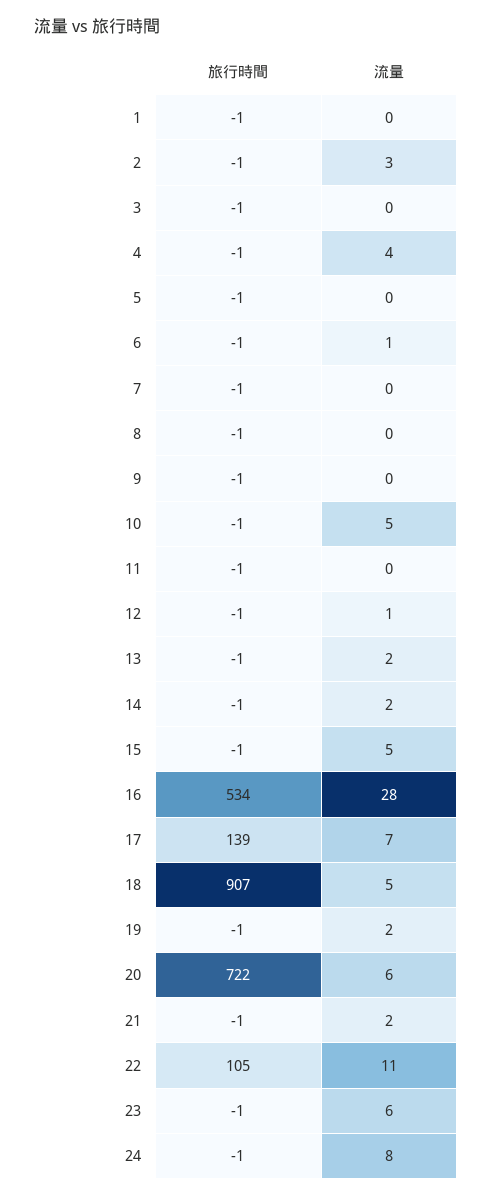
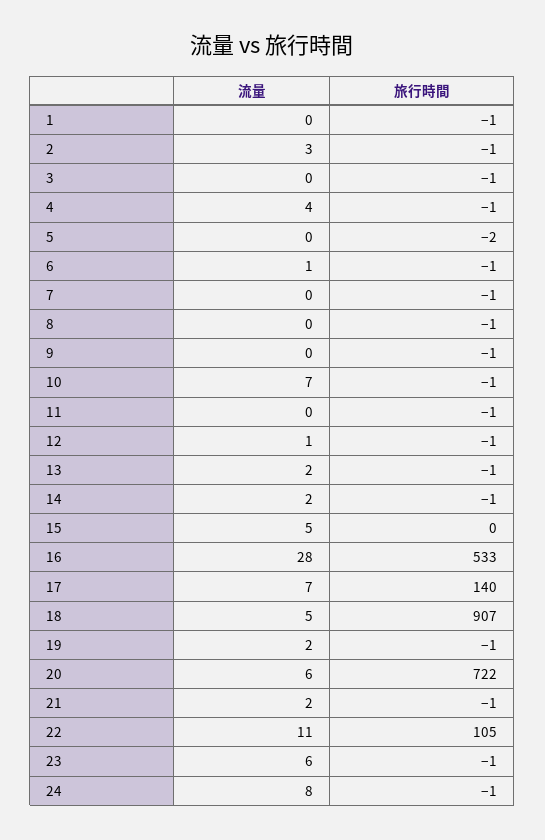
  {
    "旅行時間": {
      "1": -1,
      "2": -1,
      "3": -1,
      "4": -1,
-     "5": -1,
+     "5": -2,
      "6": -1,
      "7": -1,
      "8": -1,
      "9": -1,
      "10": -1,
      "11": -1,
      "12": -1,
      "13": -1,
      "14": -1,
-     "15": -1,
+     "15": 0,
-     "16": 534,
+     "16": 533,
-     "17": 139,
+     "17": 140,
      "18": 907,
      "19": -1,
      "20": 722,
      "21": -1,
      "22": 105,
      "23": -1,
      "24": -1
    },
    "流量": {
      "1": 0,
      "2": 3,
      "3": 0,
      "4": 4,
      "5": 0,
      "6": 1,
      "7": 0,
      "8": 0,
      "9": 0,
-     "10": 5,
+     "10": 7,
      "11": 0,
      "12": 1,
      "13": 2,
      "14": 2,
      "15": 5,
      "16": 28,
      "17": 7,
      "18": 5,
      "19": 2,
      "20": 6,
      "21": 2,
      "22": 11,
      "23": 6,
      "24": 8
    }
  }

